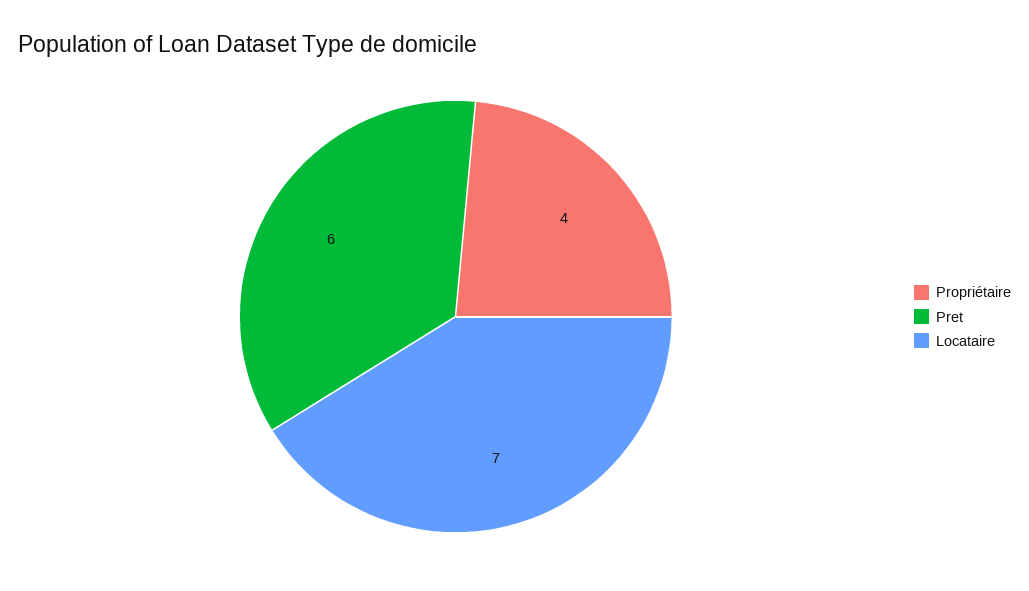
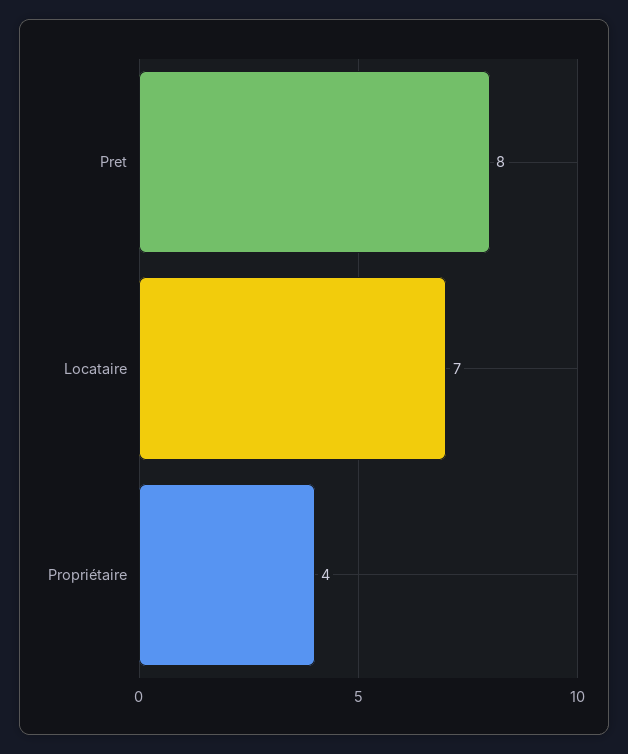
  {
    "Propriétaire": 4,
-   "Pret": 6,
+   "Pret": 8,
    "Locataire": 7
  }

